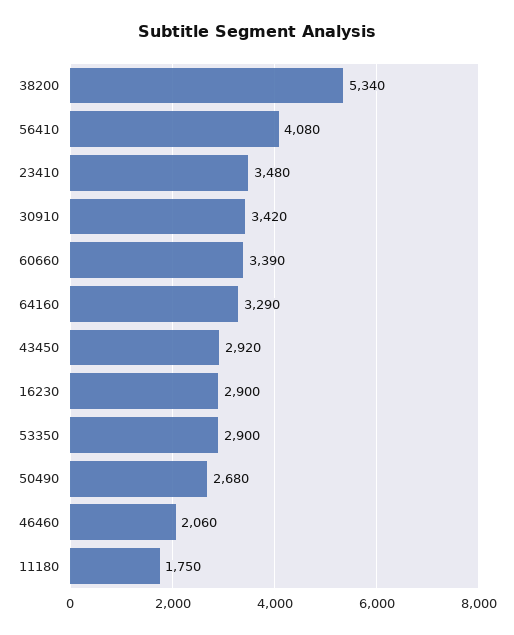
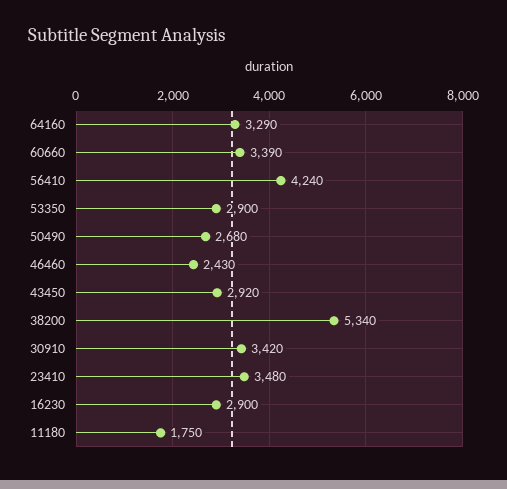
  {
    "38200": 5340,
-   "56410": 4080,
+   "56410": 4240,
    "23410": 3480,
    "30910": 3420,
    "60660": 3390,
    "64160": 3290,
    "43450": 2920,
    "16230": 2900,
    "53350": 2900,
    "50490": 2680,
-   "46460": 2060,
+   "46460": 2430,
    "11180": 1750
  }

